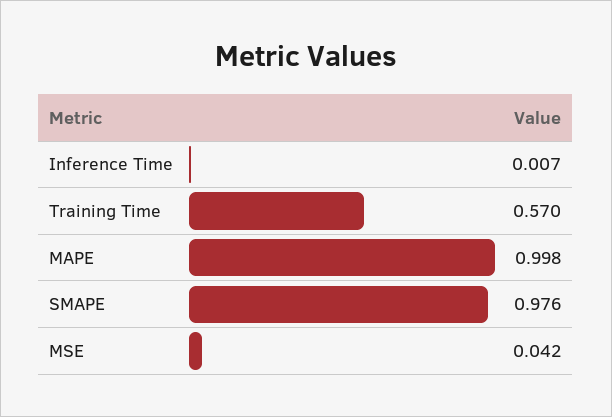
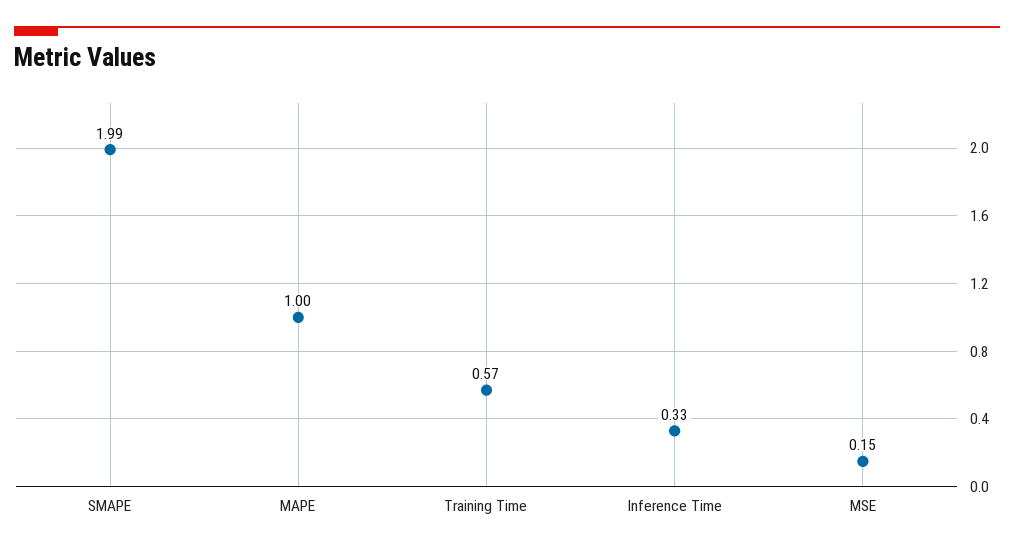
  {
-   "Inference Time": 0.007,
+   "Inference Time": 0.33,
    "Training Time": 0.57,
    "MAPE": 0.998,
-   "SMAPE": 0.976,
+   "SMAPE": 1.99,
-   "MSE": 0.042
+   "MSE": 0.15
  }

